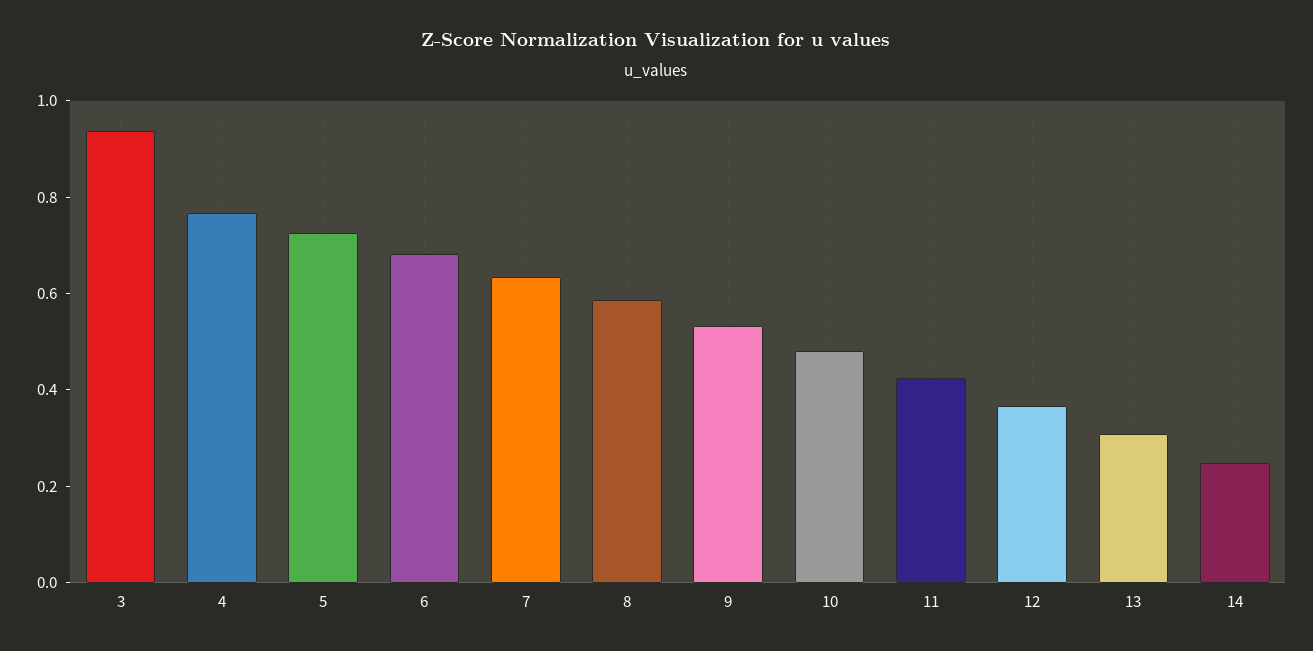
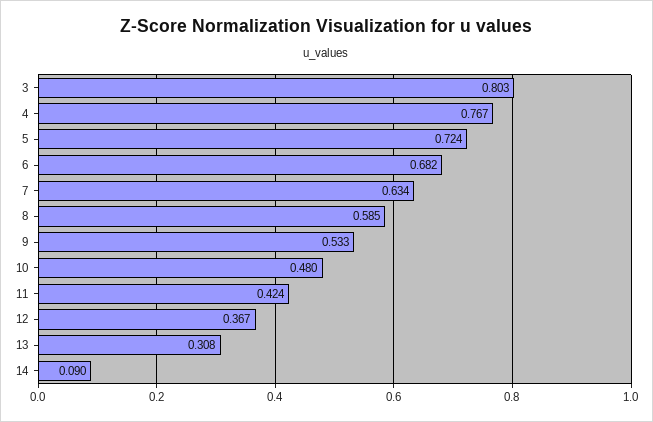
  {
-   "3": 0.95,
+   "3": 0.803,
    "4": 0.767,
    "5": 0.724,
    "6": 0.682,
    "7": 0.634,
    "8": 0.585,
    "9": 0.533,
    "10": 0.48,
    "11": 0.424,
    "12": 0.367,
    "13": 0.308,
-   "14": 0.25
+   "14": 0.09
  }

